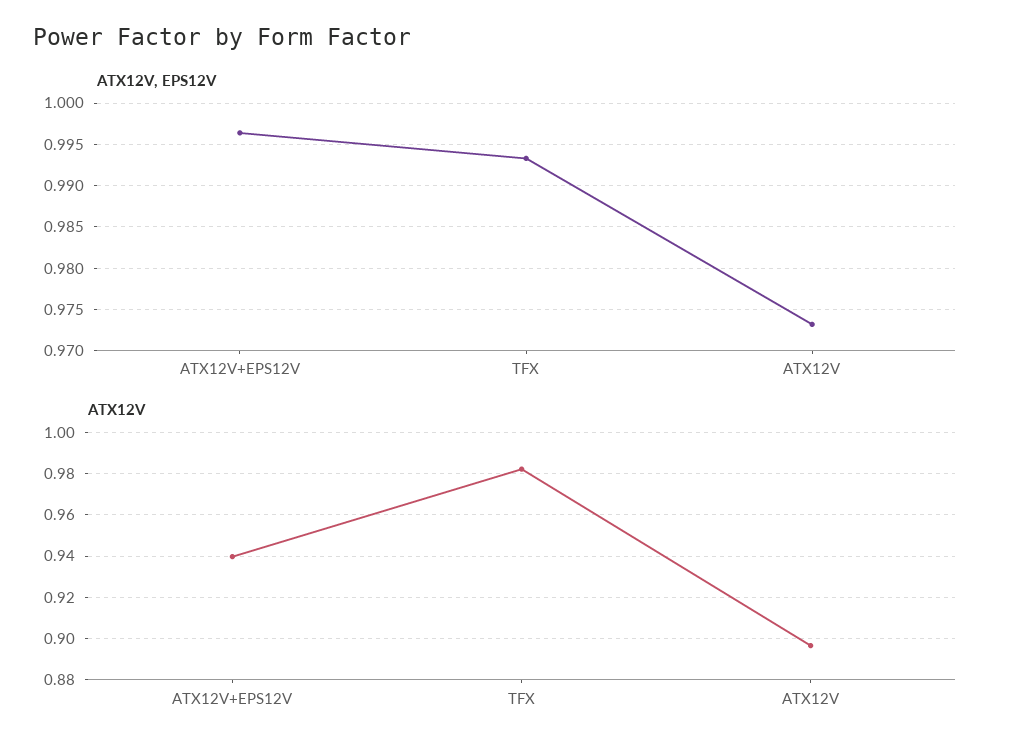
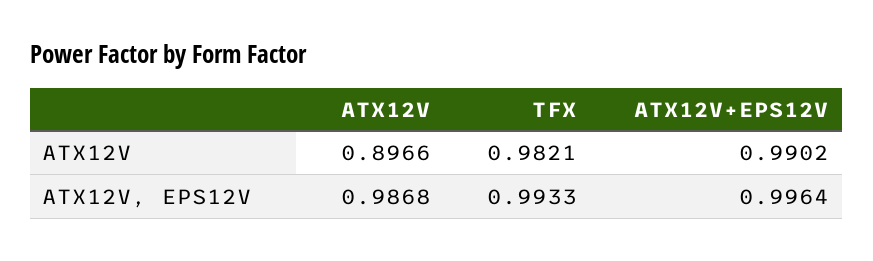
  {
    "ATX12V, EPS12V": {
      "ATX12V+EPS12V": 0.9964,
      "TFX": 0.9933,
-     "ATX12V": 0.973
+     "ATX12V": 0.9868
    },
    "ATX12V": {
-     "ATX12V+EPS12V": 0.94,
+     "ATX12V+EPS12V": 0.9902,
      "TFX": 0.9821,
      "ATX12V": 0.8966
    }
  }

